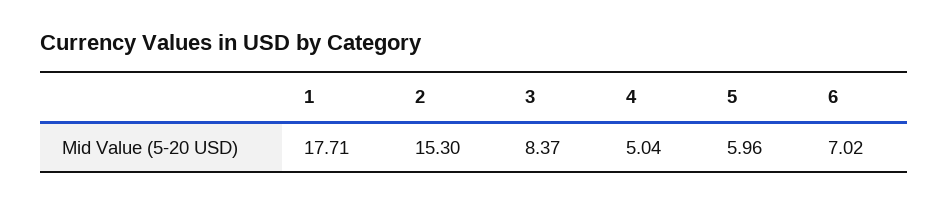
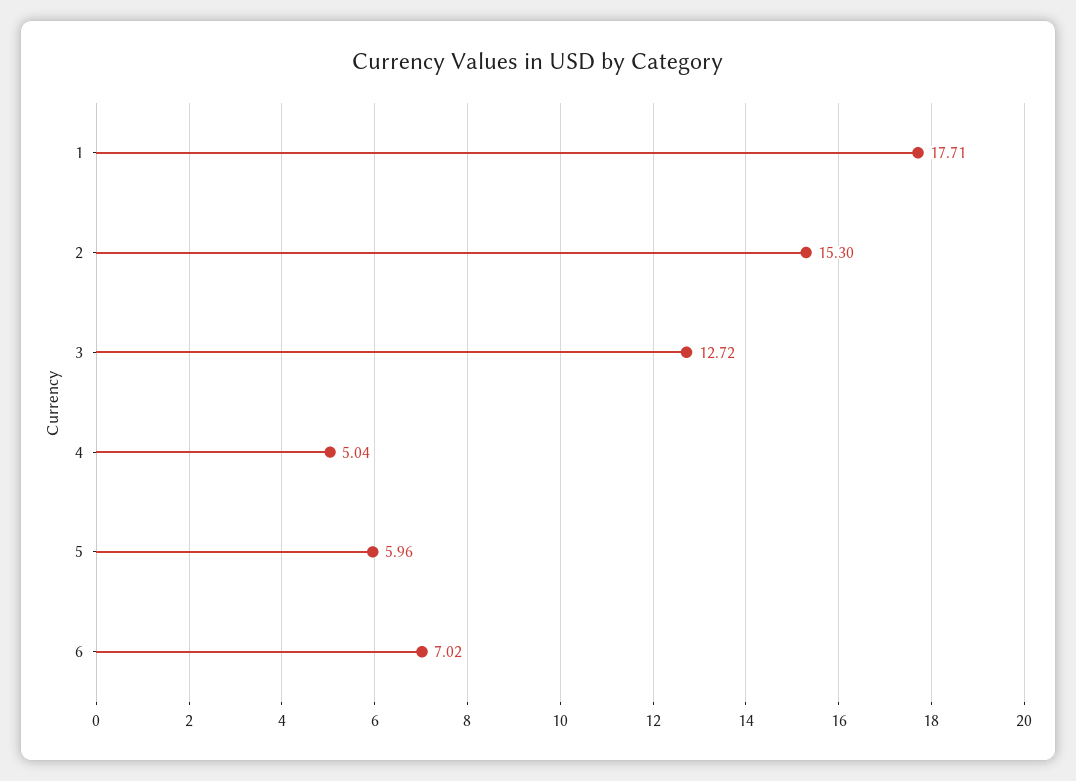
  {
    "1": 17.71,
    "2": 15.3,
-   "3": 8.37,
+   "3": 12.72,
    "4": 5.04,
    "5": 5.96,
    "6": 7.02
  }

